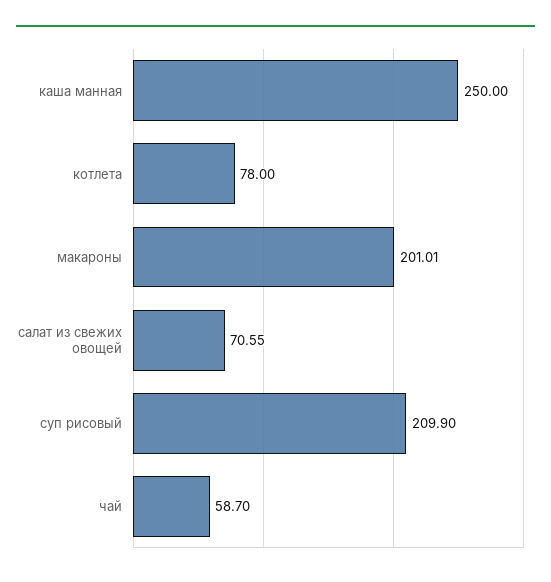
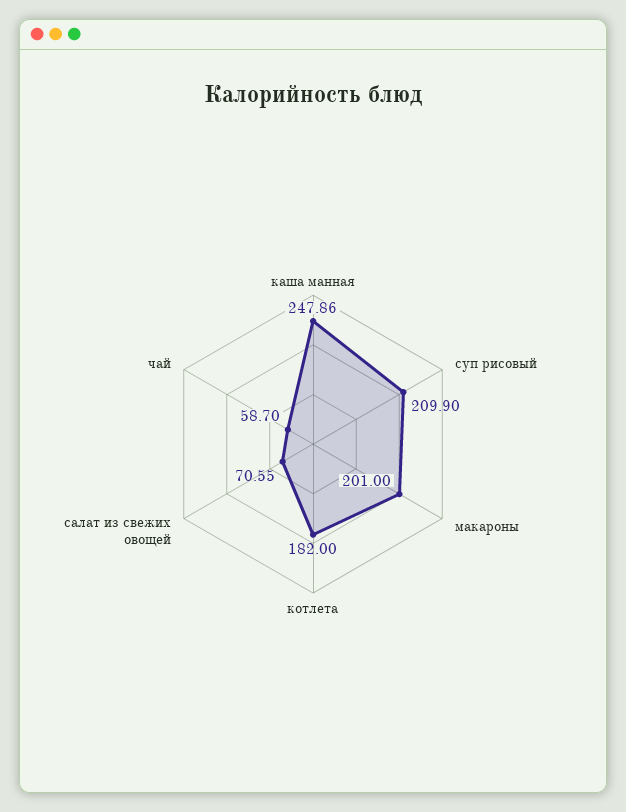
  {
-   "каша манная": 250,
+   "каша манная": 247.86,
-   "котлета": 78,
+   "котлета": 182,
-   "макароны": 201.01,
+   "макароны": 201,
    "салат из свежих овощей": 70.55,
    "суп рисовый": 209.9,
    "чай": 58.7
  }

